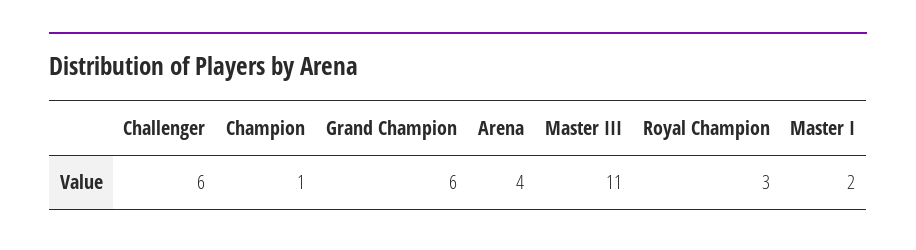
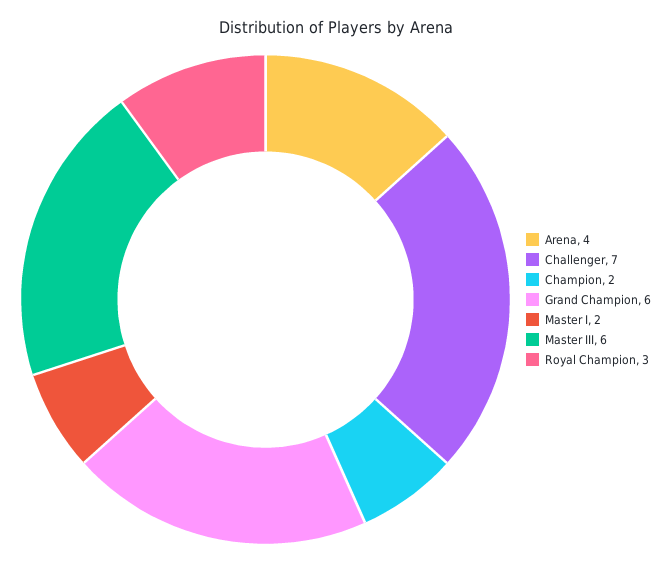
  {
-   "Challenger": 6,
+   "Challenger": 7,
-   "Champion": 1,
+   "Champion": 2,
    "Grand Champion": 6,
    "Arena": 4,
-   "Master III": 11,
+   "Master III": 6,
    "Royal Champion": 3,
    "Master I": 2
  }

